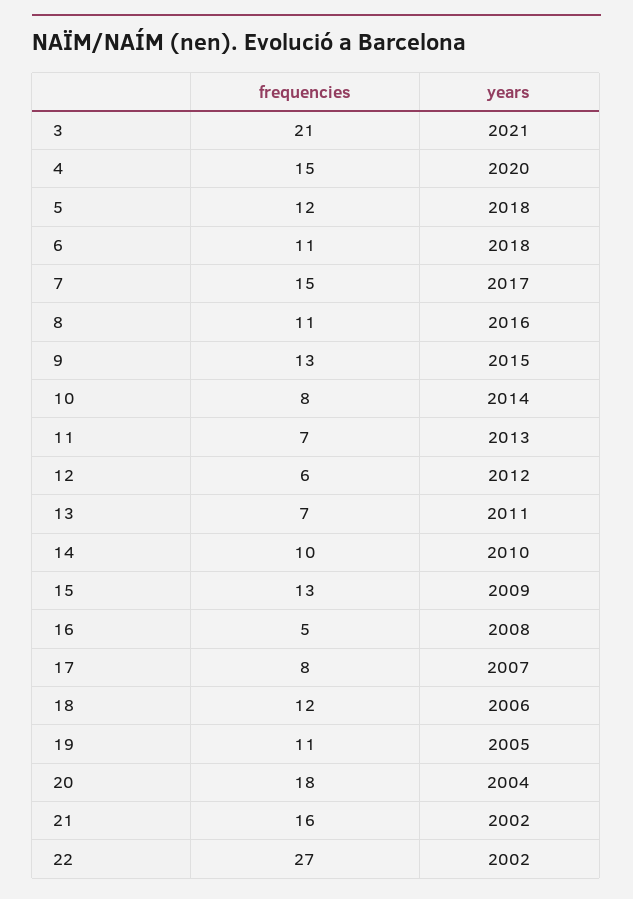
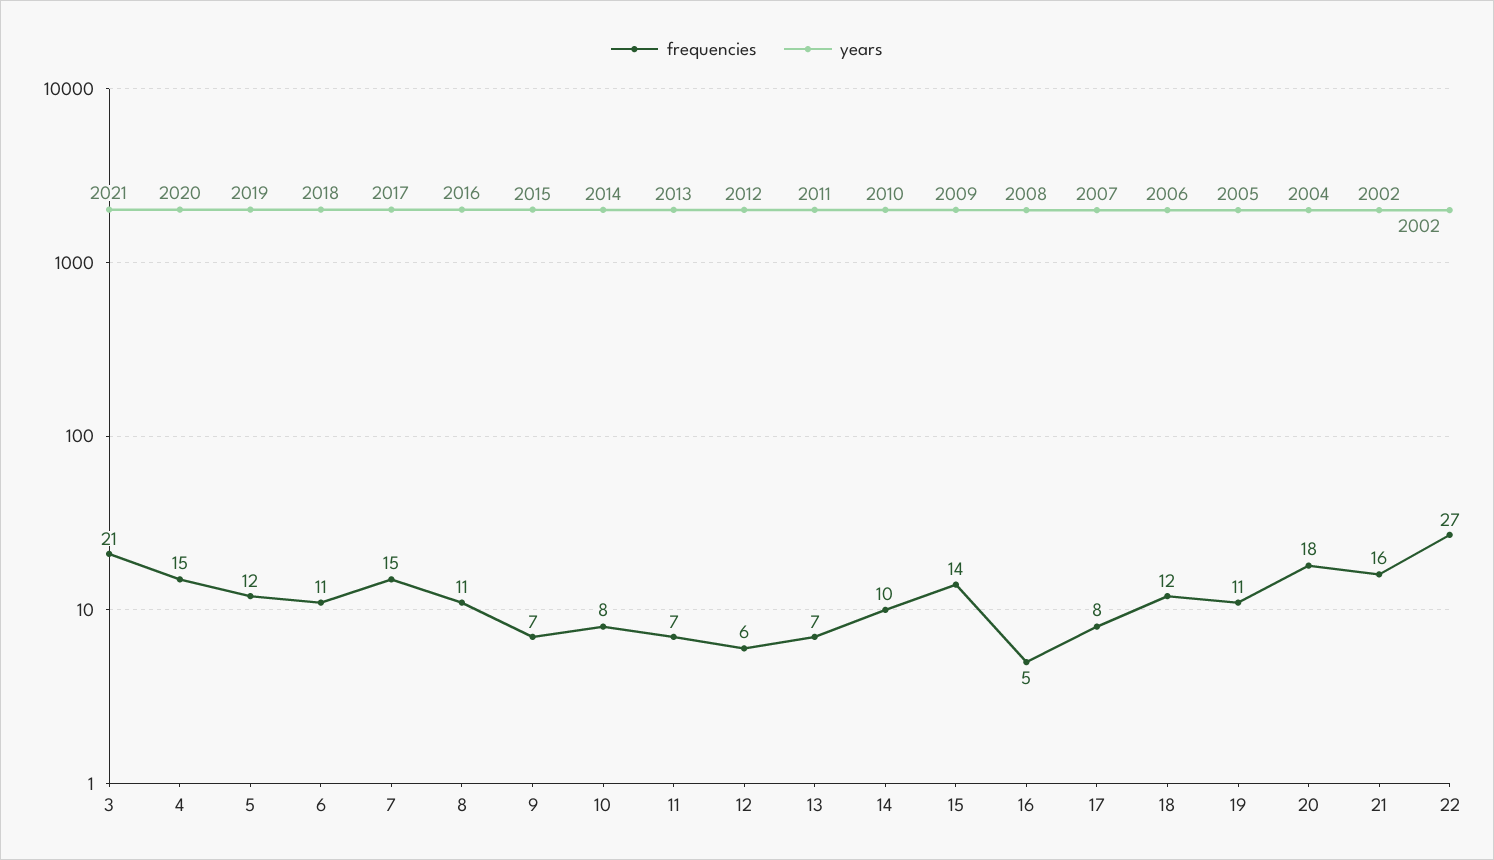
  {
    "frequencies": {
      "3": 21,
      "4": 15,
      "5": 12,
      "6": 11,
      "7": 15,
      "8": 11,
-     "9": 13,
+     "9": 7,
      "10": 8,
      "11": 7,
      "12": 6,
      "13": 7,
      "14": 10,
-     "15": 13,
+     "15": 14,
      "16": 5,
      "17": 8,
      "18": 12,
      "19": 11,
      "20": 18,
      "21": 16,
      "22": 27
    },
    "years": {
      "3": 2021,
      "4": 2020,
-     "5": 2018,
+     "5": 2019,
      "6": 2018,
      "7": 2017,
      "8": 2016,
      "9": 2015,
      "10": 2014,
      "11": 2013,
      "12": 2012,
      "13": 2011,
      "14": 2010,
      "15": 2009,
      "16": 2008,
      "17": 2007,
      "18": 2006,
      "19": 2005,
      "20": 2004,
      "21": 2002,
      "22": 2002
    }
  }

